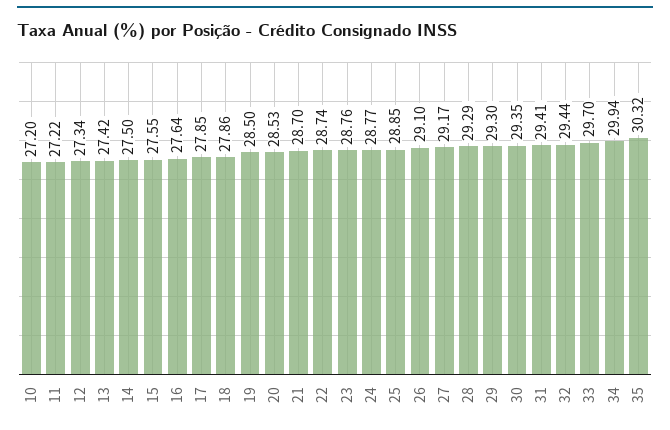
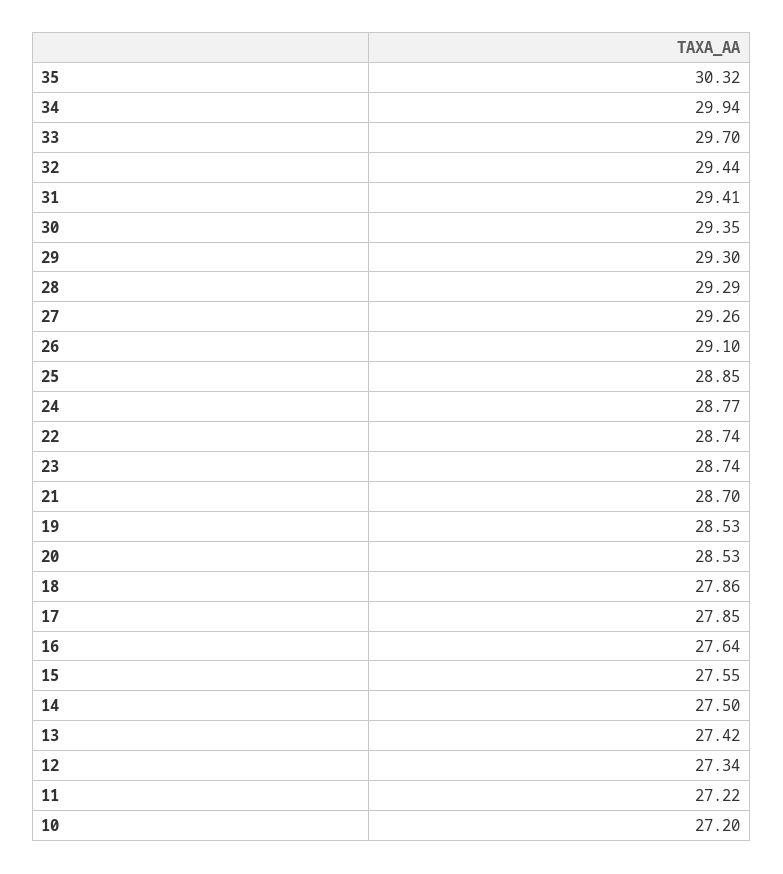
  {
    "10": 27.2,
    "11": 27.22,
    "12": 27.34,
    "13": 27.42,
    "14": 27.5,
    "15": 27.55,
    "16": 27.64,
    "17": 27.85,
    "18": 27.86,
-   "19": 28.5,
+   "19": 28.53,
    "20": 28.53,
    "21": 28.7,
    "22": 28.74,
-   "23": 28.76,
+   "23": 28.74,
    "24": 28.77,
    "25": 28.85,
    "26": 29.1,
-   "27": 29.17,
+   "27": 29.26,
    "28": 29.29,
    "29": 29.3,
    "30": 29.35,
    "31": 29.41,
    "32": 29.44,
    "33": 29.7,
    "34": 29.94,
    "35": 30.32
  }

